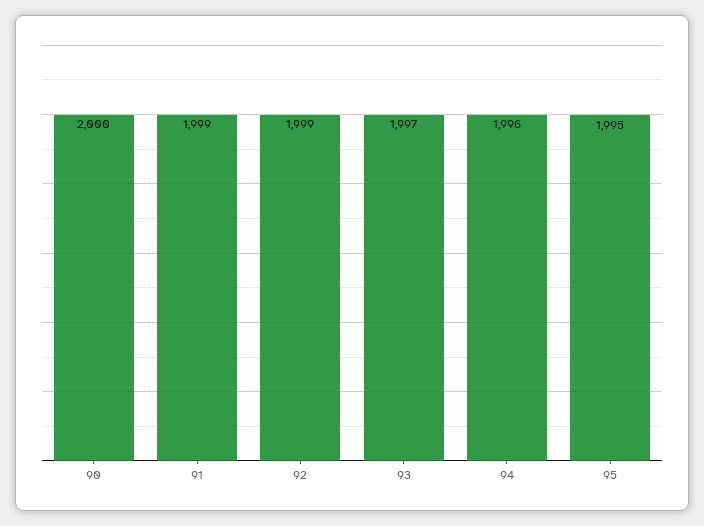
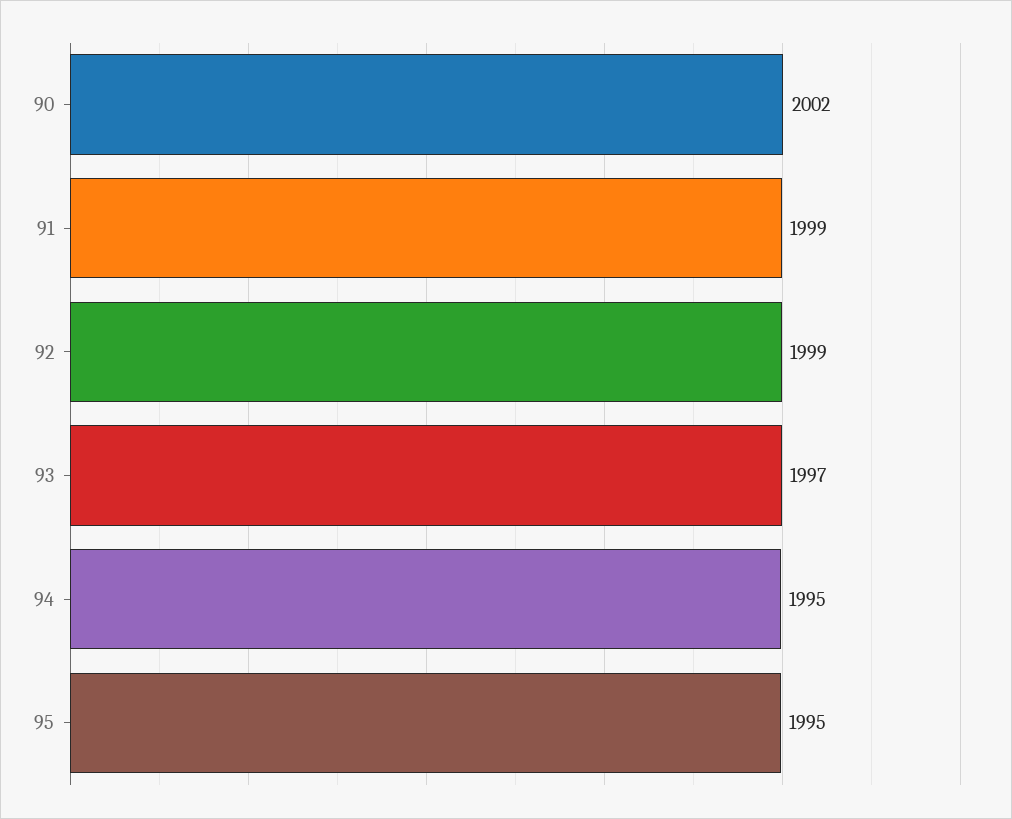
  {
-   "90": 2000,
+   "90": 2002,
    "91": 1999,
    "92": 1999,
    "93": 1997,
-   "94": 1996,
+   "94": 1995,
    "95": 1995
  }

